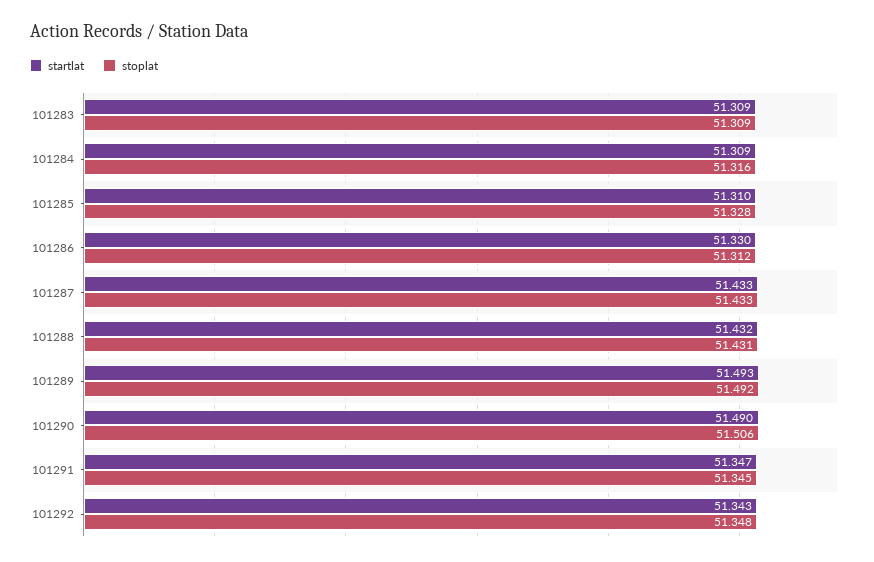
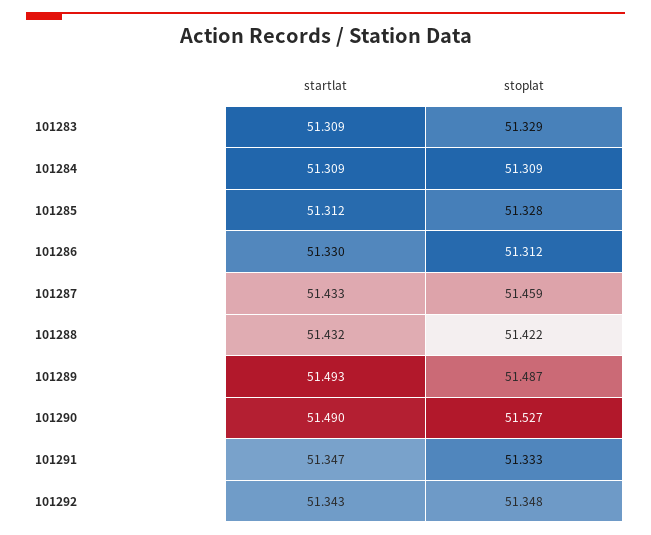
  {
    "startlat": {
      "101283": 51.309,
      "101284": 51.309,
-     "101285": 51.31,
+     "101285": 51.312,
      "101286": 51.33,
      "101287": 51.433,
      "101288": 51.432,
      "101289": 51.493,
      "101290": 51.49,
      "101291": 51.347,
      "101292": 51.343
    },
    "stoplat": {
-     "101283": 51.309,
+     "101283": 51.329,
-     "101284": 51.316,
+     "101284": 51.309,
      "101285": 51.328,
      "101286": 51.312,
-     "101287": 51.433,
+     "101287": 51.459,
-     "101288": 51.431,
+     "101288": 51.422,
-     "101289": 51.492,
+     "101289": 51.487,
-     "101290": 51.506,
+     "101290": 51.527,
-     "101291": 51.345,
+     "101291": 51.333,
      "101292": 51.348
    }
  }

